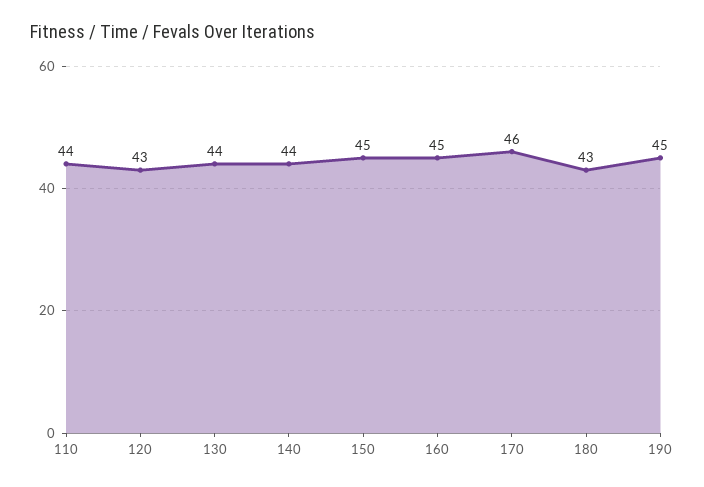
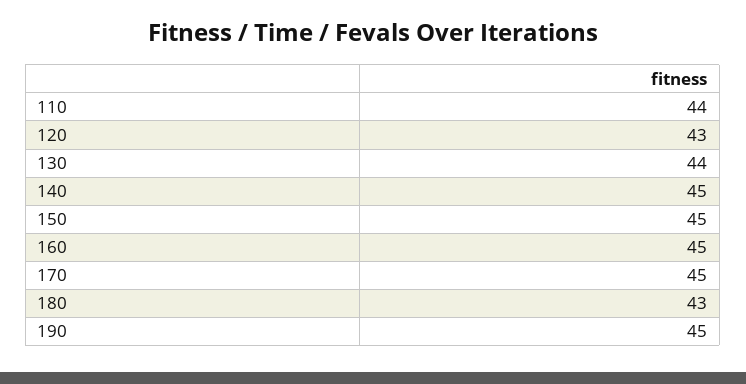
  {
    "110": 44,
    "120": 43,
    "130": 44,
-   "140": 44,
+   "140": 45,
    "150": 45,
    "160": 45,
-   "170": 46,
+   "170": 45,
    "180": 43,
    "190": 45
  }

